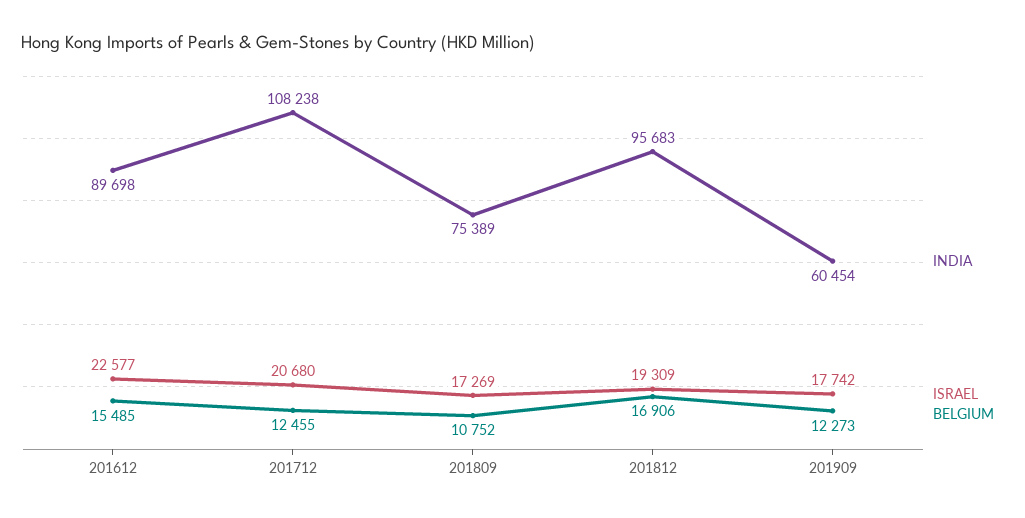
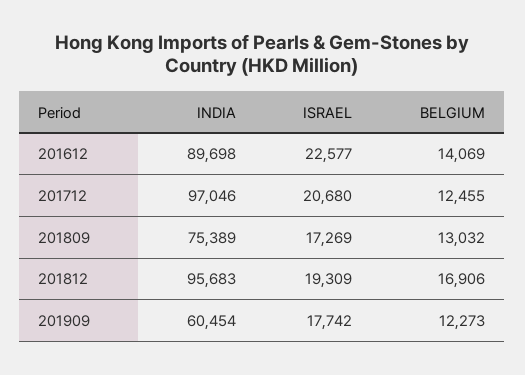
  {
    "INDIA": {
      "201612": 89698,
-     "201712": 108238,
+     "201712": 97046,
      "201809": 75389,
      "201812": 95683,
      "201909": 60454
    },
    "ISRAEL": {
      "201612": 22577,
      "201712": 20680,
      "201809": 17269,
      "201812": 19309,
      "201909": 17742
    },
    "BELGIUM": {
-     "201612": 15485,
+     "201612": 14069,
      "201712": 12455,
-     "201809": 10752,
+     "201809": 13032,
      "201812": 16906,
      "201909": 12273
    }
  }

